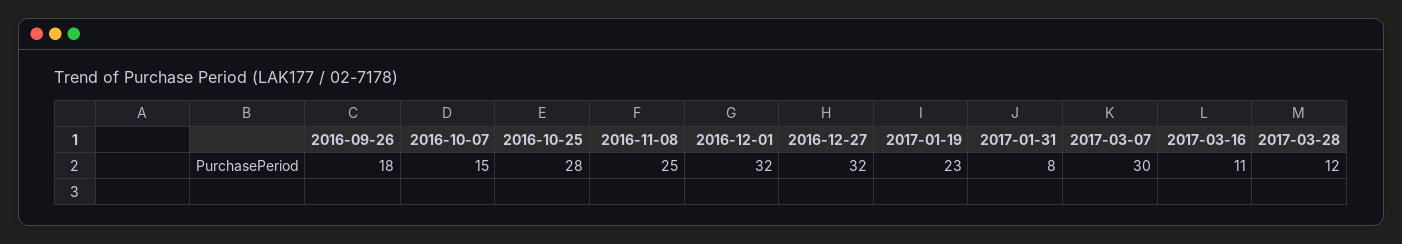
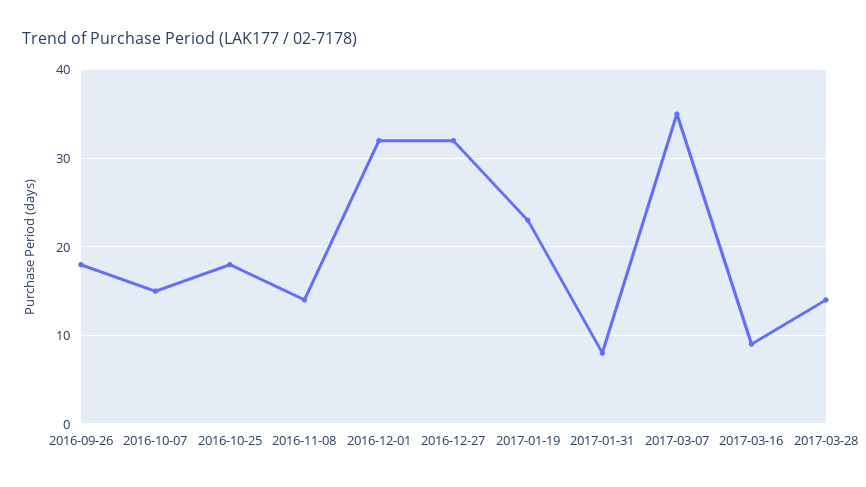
  {
    "2016-09-26": 18,
    "2016-10-07": 15,
-   "2016-10-25": 28,
+   "2016-10-25": 18,
-   "2016-11-08": 25,
+   "2016-11-08": 14,
    "2016-12-01": 32,
    "2016-12-27": 32,
    "2017-01-19": 23,
    "2017-01-31": 8,
-   "2017-03-07": 30,
+   "2017-03-07": 35,
-   "2017-03-16": 11,
+   "2017-03-16": 9,
-   "2017-03-28": 12
+   "2017-03-28": 14
  }

